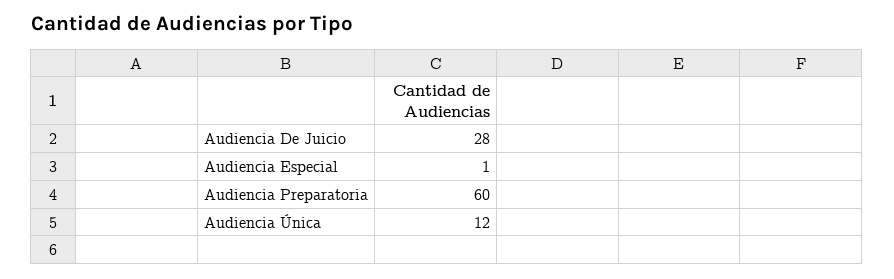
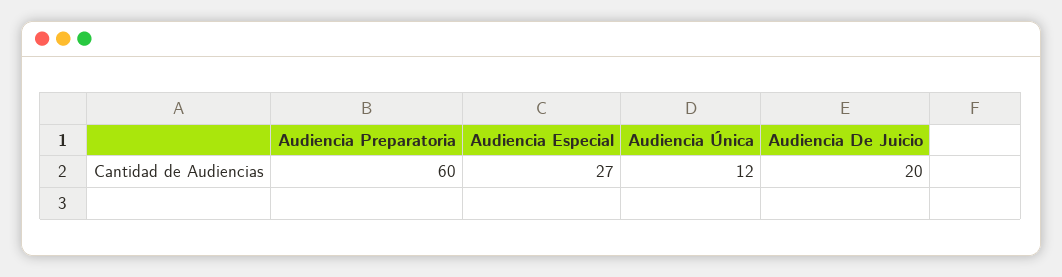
  {
-   "Audiencia De Juicio": 28,
+   "Audiencia De Juicio": 20,
-   "Audiencia Especial": 1,
+   "Audiencia Especial": 27,
    "Audiencia Preparatoria": 60,
    "Audiencia Única": 12
  }

